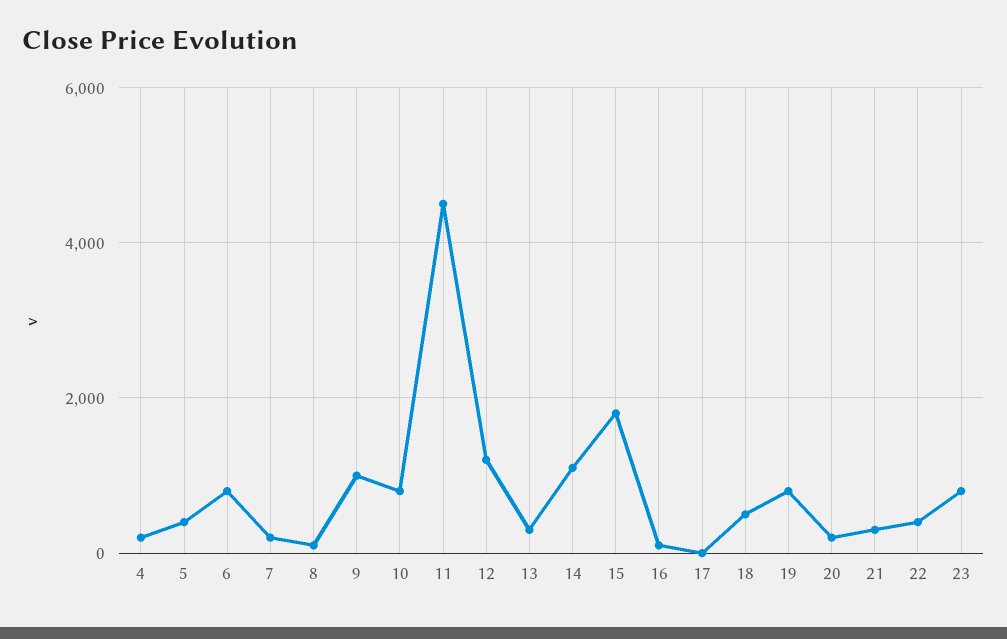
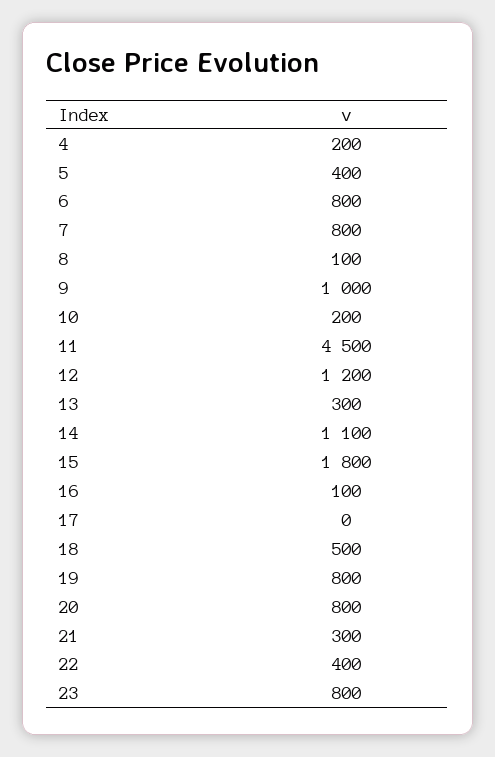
  {
    "4": 200,
    "5": 400,
    "6": 800,
-   "7": 200,
+   "7": 800,
    "8": 100,
    "9": 1000,
-   "10": 800,
+   "10": 200,
    "11": 4500,
    "12": 1200,
    "13": 300,
    "14": 1100,
    "15": 1800,
    "16": 100,
    "17": 0,
    "18": 500,
    "19": 800,
-   "20": 200,
+   "20": 800,
    "21": 300,
    "22": 400,
    "23": 800
  }

